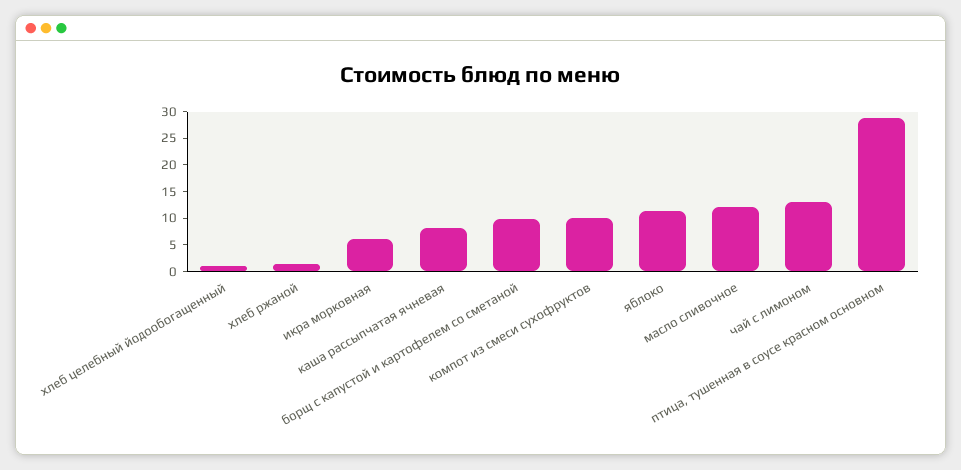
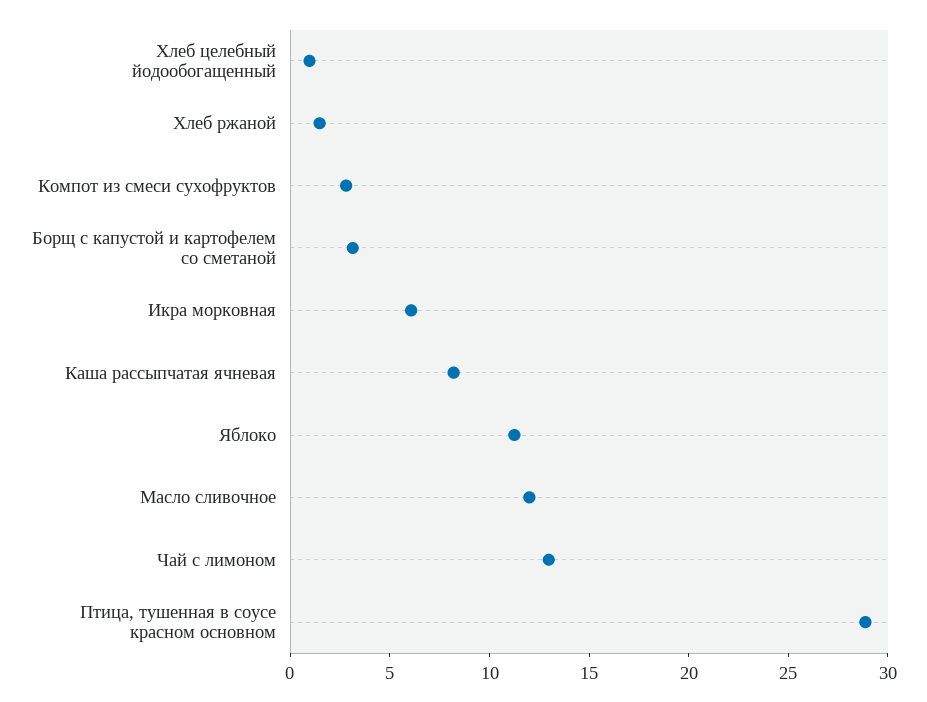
  {
    "хлеб целебный йодообогащенный": 1,
    "хлеб ржаной": 1,
    "икра морковная": 6,
    "каша рассыпчатая ячневая": 8,
-   "борщ с капустой и картофелем со сметаной": 10,
+   "борщ с капустой и картофелем со сметаной": 3,
-   "компот из смеси сухофруктов": 10,
+   "компот из смеси сухофруктов": 3,
    "яблоко": 11,
    "масло сливочное": 12,
    "чай с лимоном": 13,
    "птица, тушенная в соусе красном основном": 29
  }

